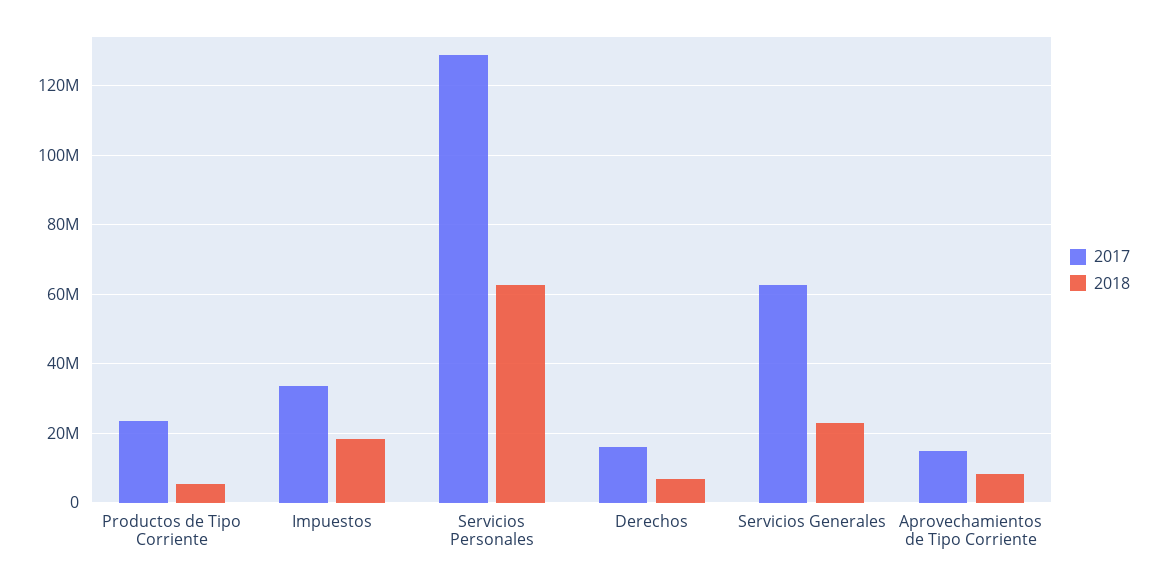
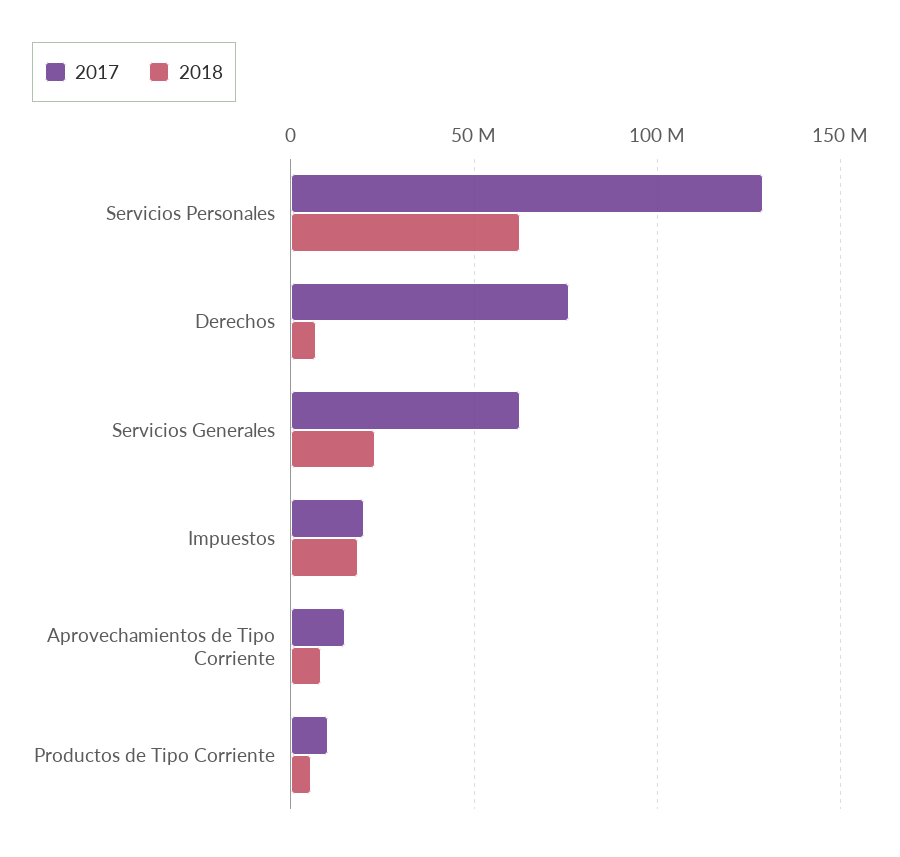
  {
    "2017": {
-     "Productos de Tipo Corriente": 24000000,
+     "Productos de Tipo Corriente": 10000000,
-     "Impuestos": 34000000,
+     "Impuestos": 20000000,
      "Servicios Personales": 128000000,
-     "Derechos": 16000000,
+     "Derechos": 75000000,
      "Servicios Generales": 62000000,
      "Aprovechamientos de Tipo Corriente": 14000000
    },
    "2018": {
      "Productos de Tipo Corriente": 6000000,
      "Impuestos": 18000000,
      "Servicios Personales": 62000000,
      "Derechos": 6000000,
      "Servicios Generales": 22000000,
      "Aprovechamientos de Tipo Corriente": 8000000
    }
  }

